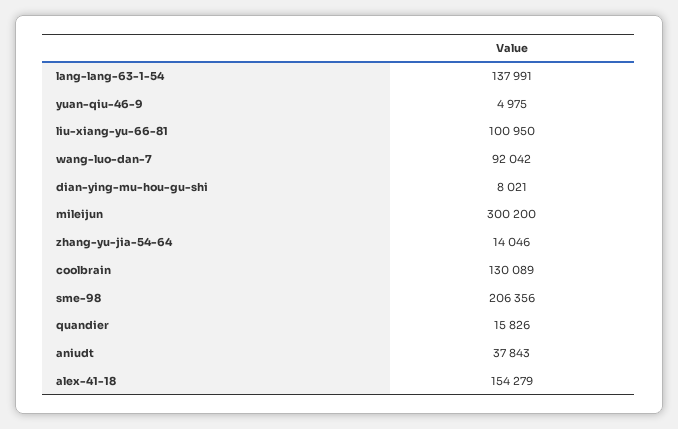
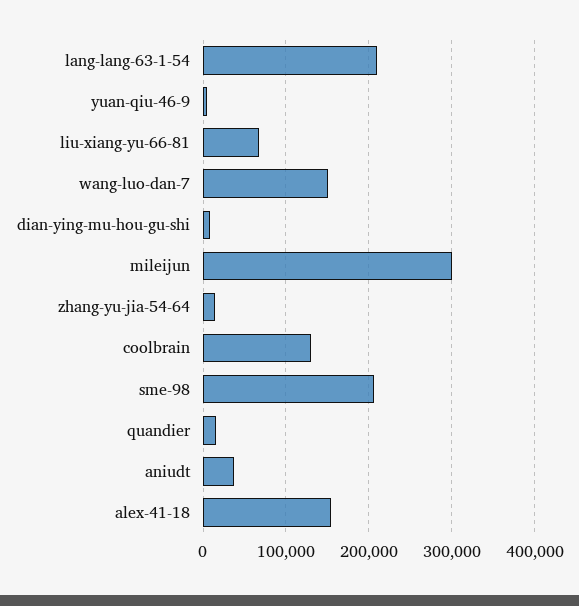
  {
-   "lang-lang-63-1-54": 137991,
+   "lang-lang-63-1-54": 210000,
    "yuan-qiu-46-9": 4975,
-   "liu-xiang-yu-66-81": 100950,
+   "liu-xiang-yu-66-81": 70000,
-   "wang-luo-dan-7": 92042,
+   "wang-luo-dan-7": 150000,
    "dian-ying-mu-hou-gu-shi": 8021,
    "mileijun": 300200,
    "zhang-yu-jia-54-64": 14046,
    "coolbrain": 130089,
    "sme-98": 206356,
    "quandier": 15826,
    "aniudt": 37843,
    "alex-41-18": 154279
  }

